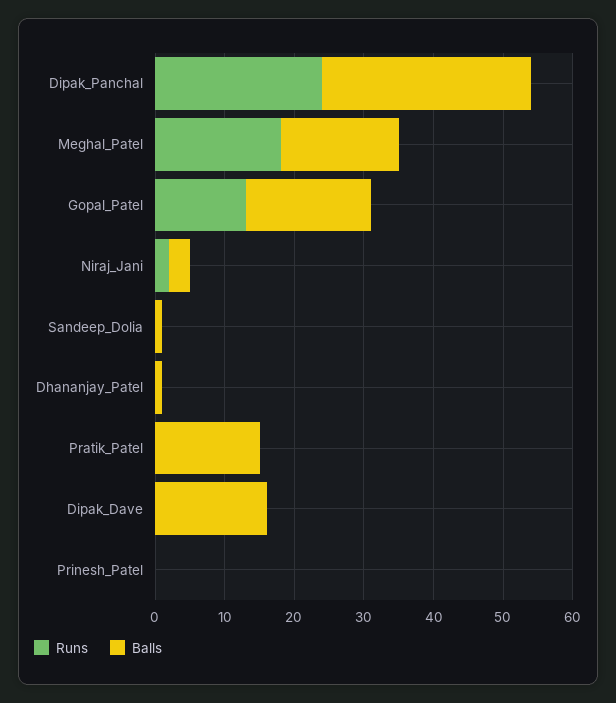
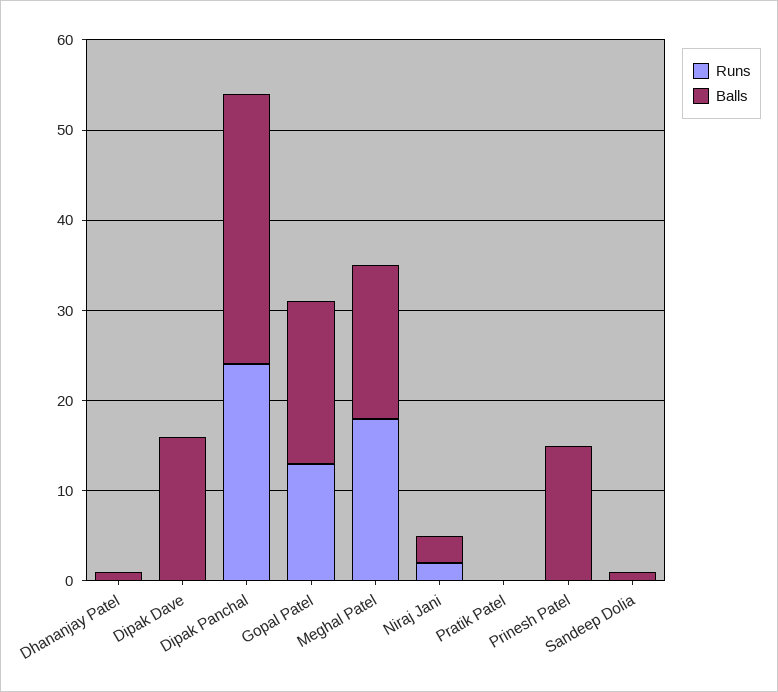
  {
    "Runs": {
      "Dipak_Panchal": 24,
      "Meghal_Patel": 18,
      "Gopal_Patel": 13,
      "Niraj_Jani": 2,
      "Sandeep_Dolia": 0,
      "Dhananjay_Patel": 0,
      "Pratik_Patel": 0,
      "Dipak_Dave": 0,
      "Prinesh_Patel": 0
    },
    "Balls": {
      "Dipak_Panchal": 30,
      "Meghal_Patel": 17,
      "Gopal_Patel": 18,
      "Niraj_Jani": 3,
      "Sandeep_Dolia": 1,
      "Dhananjay_Patel": 1,
-     "Pratik_Patel": 15,
+     "Pratik_Patel": 0,
      "Dipak_Dave": 16,
-     "Prinesh_Patel": 0
+     "Prinesh_Patel": 15
    }
  }

